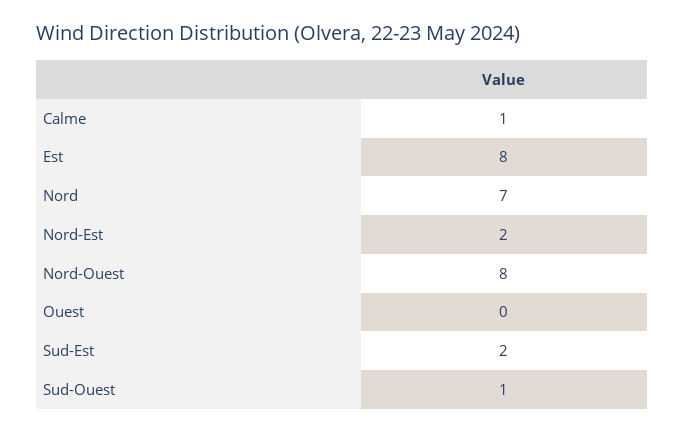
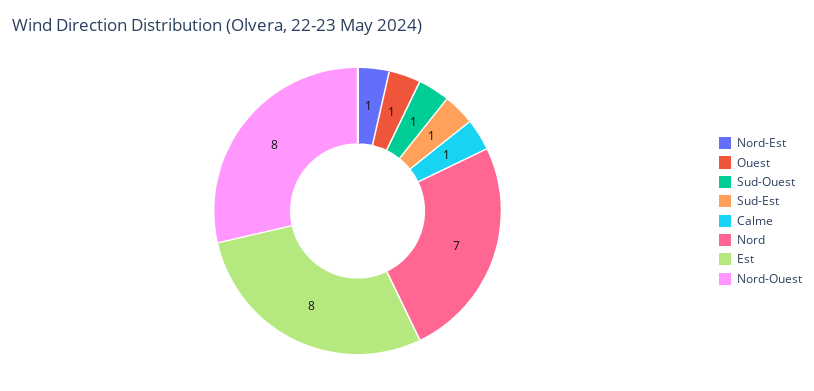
  {
    "Calme": 1,
    "Est": 8,
    "Nord": 7,
-   "Nord-Est": 2,
+   "Nord-Est": 1,
    "Nord-Ouest": 8,
-   "Ouest": 0,
+   "Ouest": 1,
-   "Sud-Est": 2,
+   "Sud-Est": 1,
    "Sud-Ouest": 1
  }

